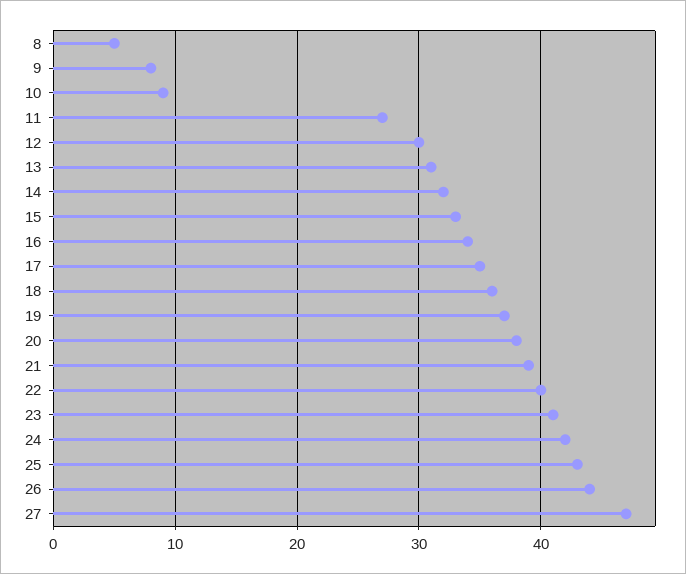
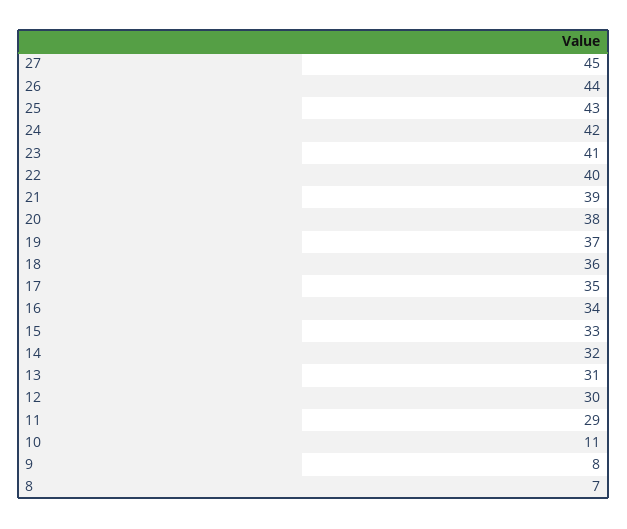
  {
-   "8": 5,
+   "8": 7,
    "9": 8,
-   "10": 9,
+   "10": 11,
-   "11": 27,
+   "11": 29,
    "12": 30,
    "13": 31,
    "14": 32,
    "15": 33,
    "16": 34,
    "17": 35,
    "18": 36,
    "19": 37,
    "20": 38,
    "21": 39,
    "22": 40,
    "23": 41,
    "24": 42,
    "25": 43,
    "26": 44,
-   "27": 47
+   "27": 45
  }

